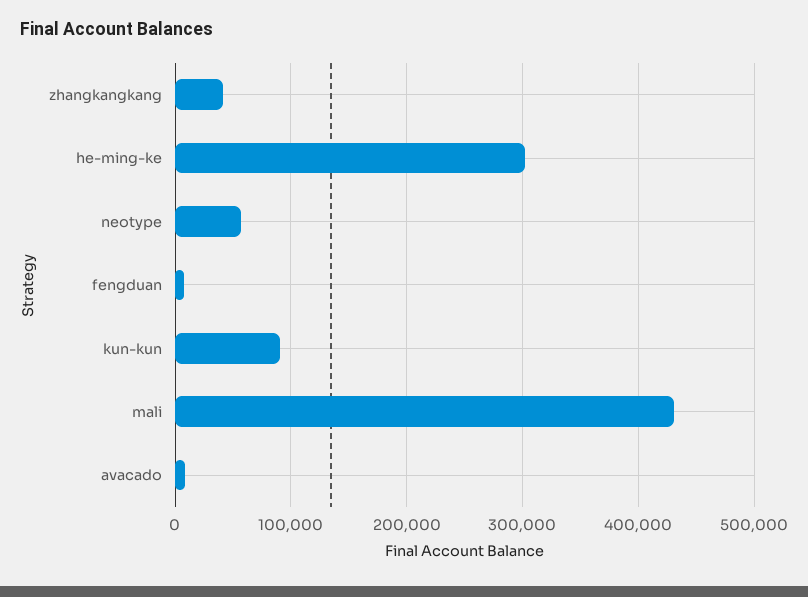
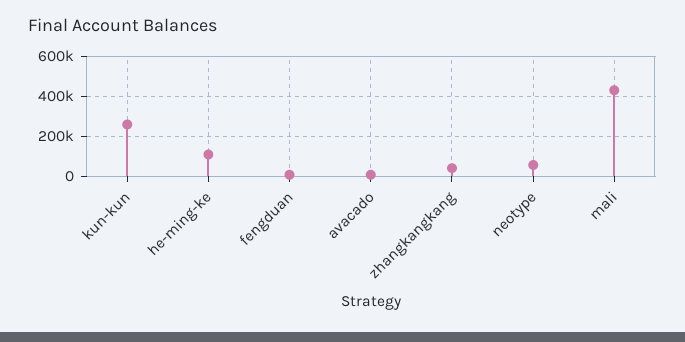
  {
    "zhangkangkang": 40000,
-   "he-ming-ke": 300000,
+   "he-ming-ke": 100000,
    "neotype": 60000,
    "fengduan": 10000,
-   "kun-kun": 90000,
+   "kun-kun": 250000,
    "mali": 430000,
    "avacado": 10000
  }

